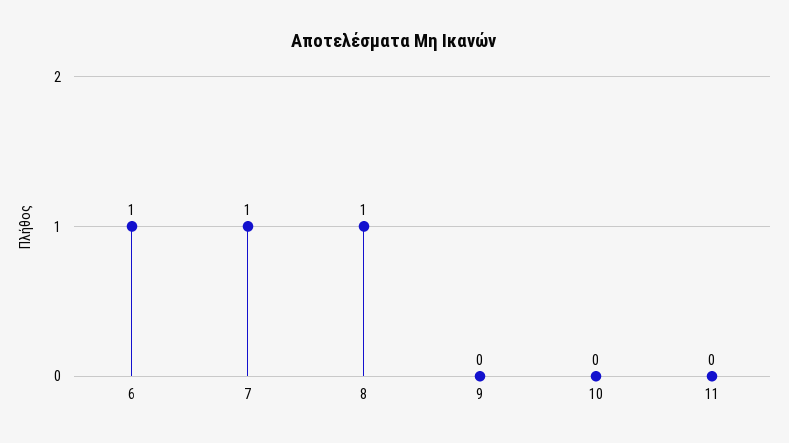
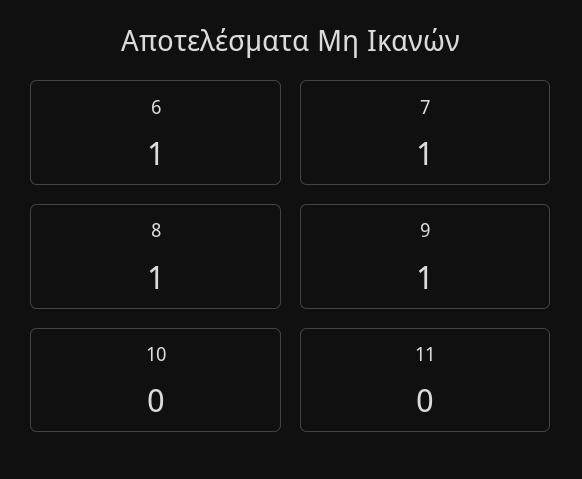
  {
    "6": 1,
    "7": 1,
    "8": 1,
-   "9": 0,
+   "9": 1,
    "10": 0,
    "11": 0
  }

